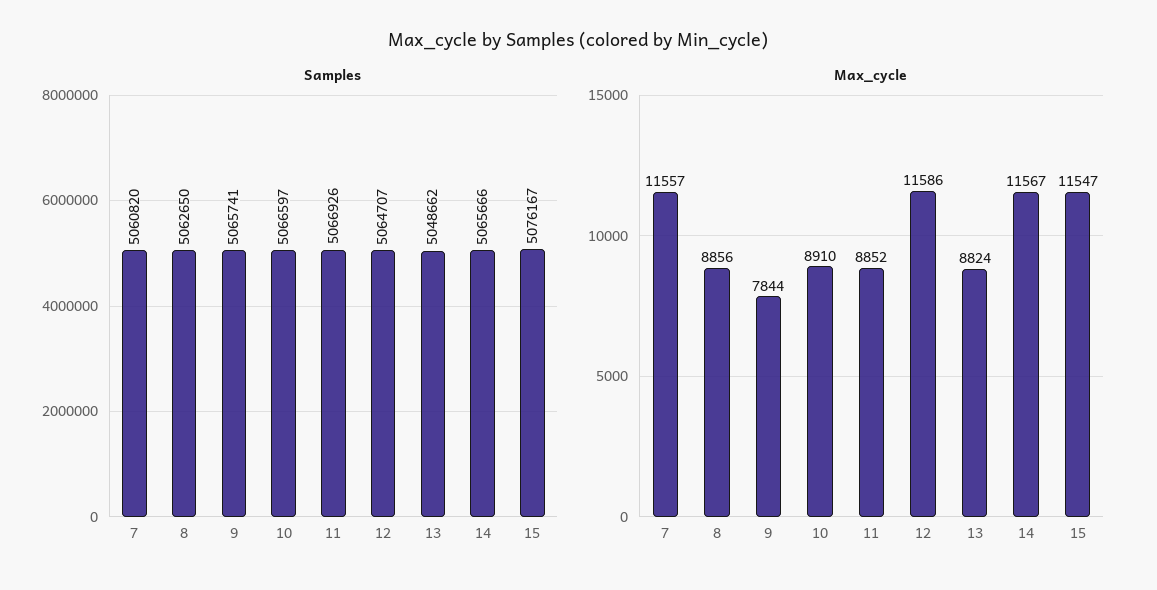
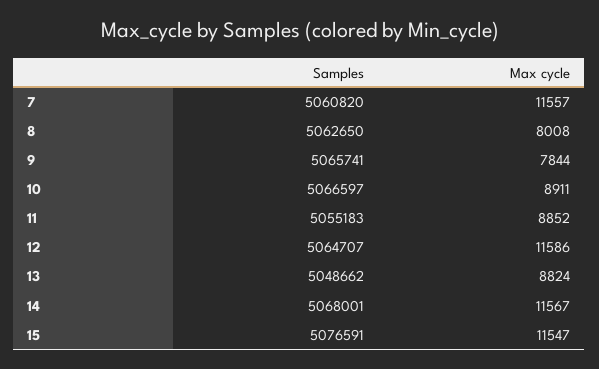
  {
    "Samples": {
      "7": 5060820,
      "8": 5062650,
      "9": 5065741,
      "10": 5066597,
-     "11": 5066926,
+     "11": 5055183,
      "12": 5064707,
      "13": 5048662,
-     "14": 5065666,
+     "14": 5068001,
-     "15": 5076167
+     "15": 5076591
    },
    "Max_cycle": {
      "7": 11557,
-     "8": 8856,
+     "8": 8008,
      "9": 7844,
-     "10": 8910,
+     "10": 8911,
      "11": 8852,
      "12": 11586,
      "13": 8824,
      "14": 11567,
      "15": 11547
    }
  }

